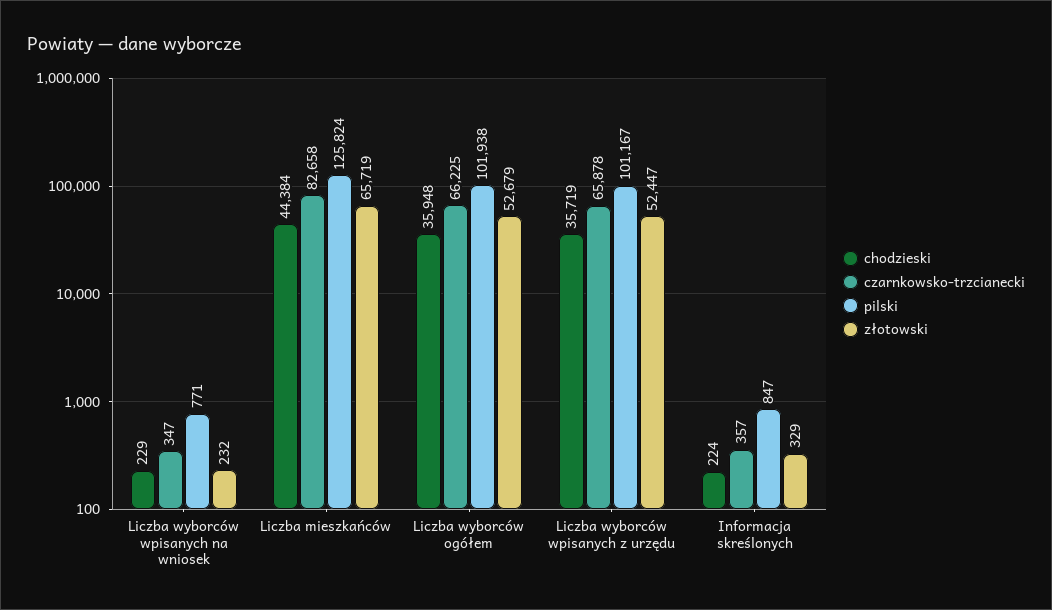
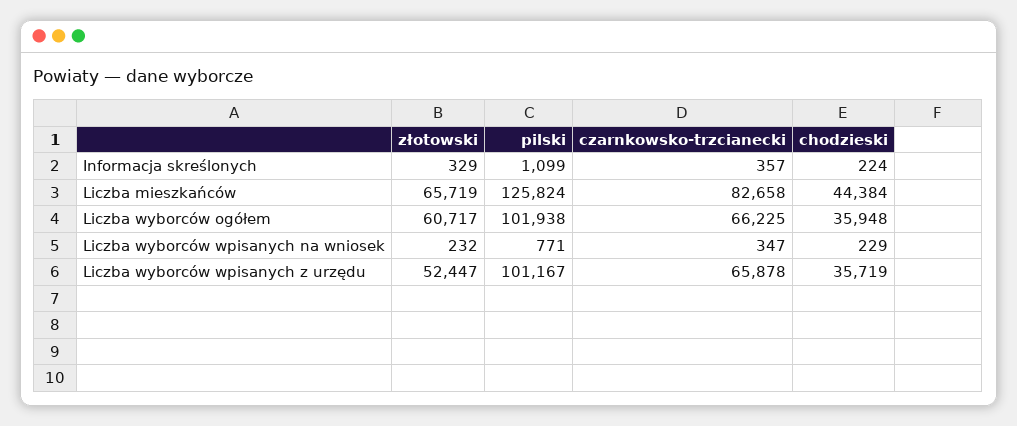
  {
    "chodzieski": {
      "Liczba wyborców wpisanych na wniosek": 229,
      "Liczba mieszkańców": 44384,
      "Liczba wyborców ogółem": 35948,
      "Liczba wyborców wpisanych z urzędu": 35719,
      "Informacja skreślonych": 224
    },
    "czarnkowsko-trzcianecki": {
      "Liczba wyborców wpisanych na wniosek": 347,
      "Liczba mieszkańców": 82658,
      "Liczba wyborców ogółem": 66225,
      "Liczba wyborców wpisanych z urzędu": 65878,
      "Informacja skreślonych": 357
    },
    "pilski": {
      "Liczba wyborców wpisanych na wniosek": 771,
      "Liczba mieszkańców": 125824,
      "Liczba wyborców ogółem": 101938,
      "Liczba wyborców wpisanych z urzędu": 101167,
-     "Informacja skreślonych": 847
+     "Informacja skreślonych": 1099
    },
    "złotowski": {
      "Liczba wyborców wpisanych na wniosek": 232,
      "Liczba mieszkańców": 65719,
-     "Liczba wyborców ogółem": 52679,
+     "Liczba wyborców ogółem": 60717,
      "Liczba wyborców wpisanych z urzędu": 52447,
      "Informacja skreślonych": 329
    }
  }

